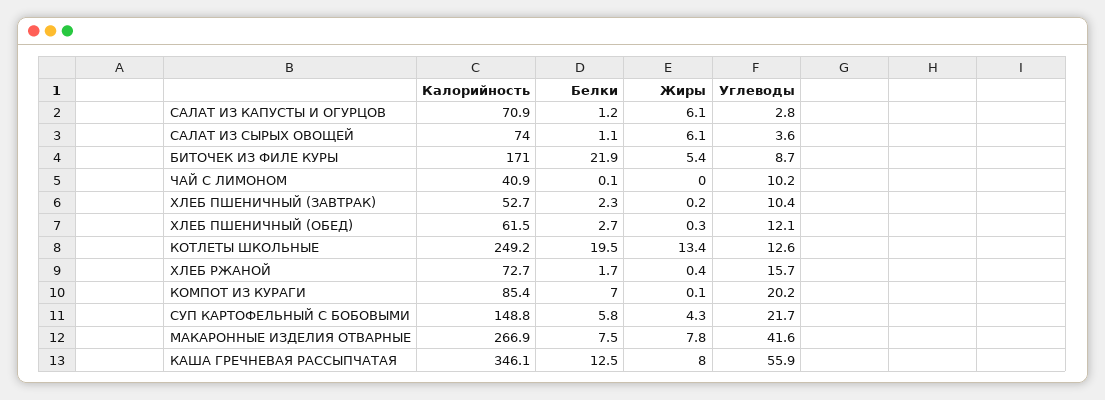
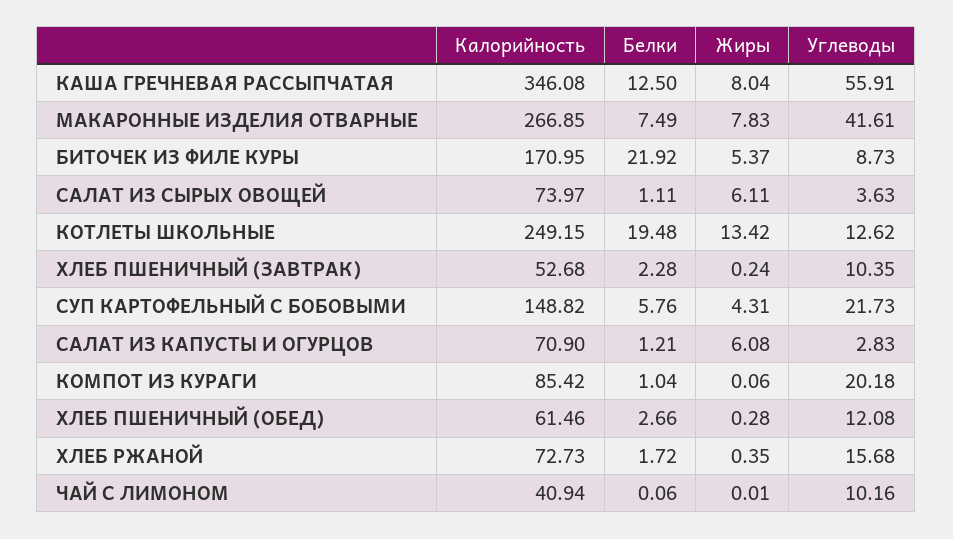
  {
    "Калорийность": {
      "САЛАТ ИЗ КАПУСТЫ И ОГУРЦОВ": 70.9,
      "САЛАТ ИЗ СЫРЫХ ОВОЩЕЙ": 73.97,
      "БИТОЧЕК ИЗ ФИЛЕ КУРЫ": 170.95,
      "ЧАЙ С ЛИМОНОМ": 40.94,
      "ХЛЕБ ПШЕНИЧНЫЙ (ЗАВТРАК)": 52.68,
      "ХЛЕБ ПШЕНИЧНЫЙ (ОБЕД)": 61.46,
      "КОТЛЕТЫ ШКОЛЬНЫЕ": 249.15,
      "ХЛЕБ РЖАНОЙ": 72.73,
      "КОМПОТ ИЗ КУРАГИ": 85.42,
      "СУП КАРТОФЕЛЬНЫЙ С БОБОВЫМИ": 148.82,
      "МАКАРОННЫЕ ИЗДЕЛИЯ ОТВАРНЫЕ": 266.85,
      "КАША ГРЕЧНЕВАЯ РАССЫПЧАТАЯ": 346.08
    },
    "Белки": {
      "САЛАТ ИЗ КАПУСТЫ И ОГУРЦОВ": 1.21,
      "САЛАТ ИЗ СЫРЫХ ОВОЩЕЙ": 1.11,
      "БИТОЧЕК ИЗ ФИЛЕ КУРЫ": 21.92,
      "ЧАЙ С ЛИМОНОМ": 0.06,
      "ХЛЕБ ПШЕНИЧНЫЙ (ЗАВТРАК)": 2.28,
      "ХЛЕБ ПШЕНИЧНЫЙ (ОБЕД)": 2.66,
      "КОТЛЕТЫ ШКОЛЬНЫЕ": 19.48,
      "ХЛЕБ РЖАНОЙ": 1.72,
-     "КОМПОТ ИЗ КУРАГИ": 7,
+     "КОМПОТ ИЗ КУРАГИ": 1.04,
      "СУП КАРТОФЕЛЬНЫЙ С БОБОВЫМИ": 5.76,
      "МАКАРОННЫЕ ИЗДЕЛИЯ ОТВАРНЫЕ": 7.49,
      "КАША ГРЕЧНЕВАЯ РАССЫПЧАТАЯ": 12.5
    },
    "Жиры": {
      "САЛАТ ИЗ КАПУСТЫ И ОГУРЦОВ": 6.08,
      "САЛАТ ИЗ СЫРЫХ ОВОЩЕЙ": 6.11,
      "БИТОЧЕК ИЗ ФИЛЕ КУРЫ": 5.37,
      "ЧАЙ С ЛИМОНОМ": 0.01,
      "ХЛЕБ ПШЕНИЧНЫЙ (ЗАВТРАК)": 0.24,
      "ХЛЕБ ПШЕНИЧНЫЙ (ОБЕД)": 0.28,
      "КОТЛЕТЫ ШКОЛЬНЫЕ": 13.42,
      "ХЛЕБ РЖАНОЙ": 0.35,
      "КОМПОТ ИЗ КУРАГИ": 0.06,
      "СУП КАРТОФЕЛЬНЫЙ С БОБОВЫМИ": 4.31,
      "МАКАРОННЫЕ ИЗДЕЛИЯ ОТВАРНЫЕ": 7.83,
      "КАША ГРЕЧНЕВАЯ РАССЫПЧАТАЯ": 8.04
    },
    "Углеводы": {
      "САЛАТ ИЗ КАПУСТЫ И ОГУРЦОВ": 2.83,
      "САЛАТ ИЗ СЫРЫХ ОВОЩЕЙ": 3.63,
      "БИТОЧЕК ИЗ ФИЛЕ КУРЫ": 8.73,
      "ЧАЙ С ЛИМОНОМ": 10.16,
      "ХЛЕБ ПШЕНИЧНЫЙ (ЗАВТРАК)": 10.35,
      "ХЛЕБ ПШЕНИЧНЫЙ (ОБЕД)": 12.08,
      "КОТЛЕТЫ ШКОЛЬНЫЕ": 12.62,
      "ХЛЕБ РЖАНОЙ": 15.68,
      "КОМПОТ ИЗ КУРАГИ": 20.18,
      "СУП КАРТОФЕЛЬНЫЙ С БОБОВЫМИ": 21.73,
      "МАКАРОННЫЕ ИЗДЕЛИЯ ОТВАРНЫЕ": 41.61,
      "КАША ГРЕЧНЕВАЯ РАССЫПЧАТАЯ": 55.91
    }
  }

